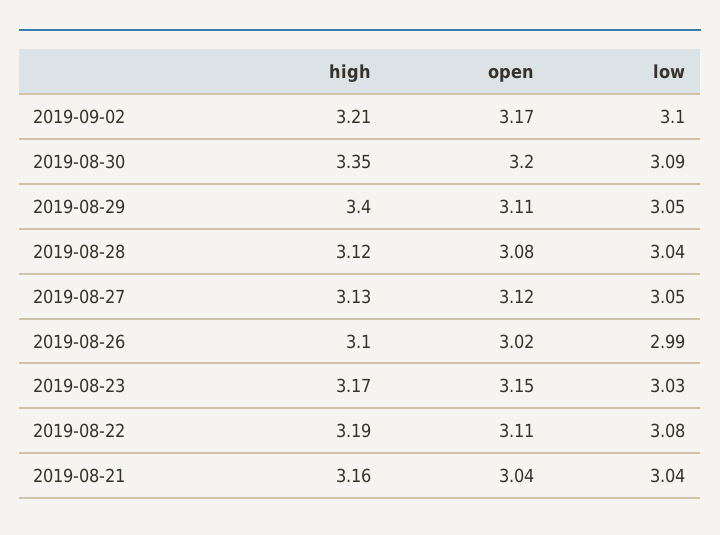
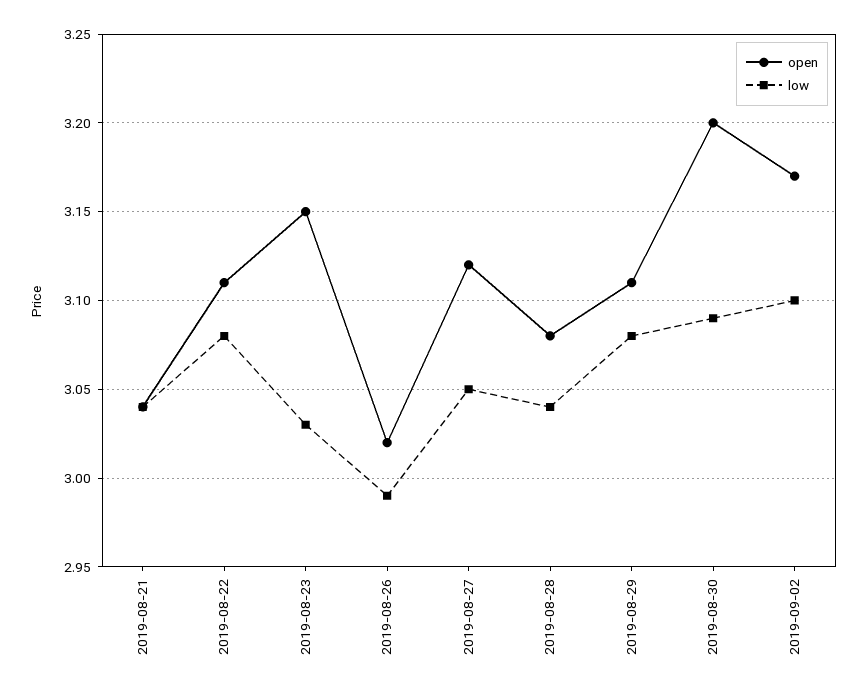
  {
-   "high": {
-     "2019-09-02": 3.21,
-     "2019-08-30": 3.35,
-     "2019-08-29": 3.4,
-     "2019-08-28": 3.12,
-     "2019-08-27": 3.13,
-     "2019-08-26": 3.1,
-     "2019-08-23": 3.17,
-     "2019-08-22": 3.19,
-     "2019-08-21": 3.16
-   },
    "open": {
      "2019-09-02": 3.17,
      "2019-08-30": 3.2,
      "2019-08-29": 3.11,
      "2019-08-28": 3.08,
      "2019-08-27": 3.12,
      "2019-08-26": 3.02,
      "2019-08-23": 3.15,
      "2019-08-22": 3.11,
      "2019-08-21": 3.04
    },
    "low": {
      "2019-09-02": 3.1,
      "2019-08-30": 3.09,
-     "2019-08-29": 3.05,
+     "2019-08-29": 3.08,
      "2019-08-28": 3.04,
      "2019-08-27": 3.05,
      "2019-08-26": 2.99,
      "2019-08-23": 3.03,
      "2019-08-22": 3.08,
      "2019-08-21": 3.04
    }
  }

